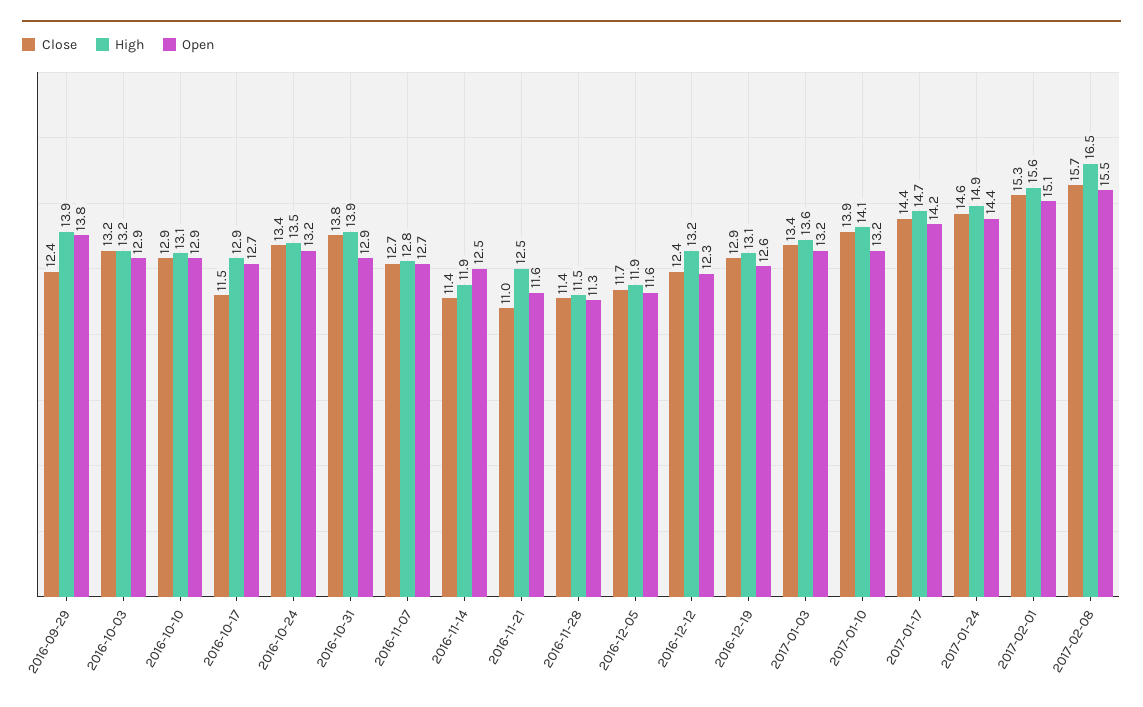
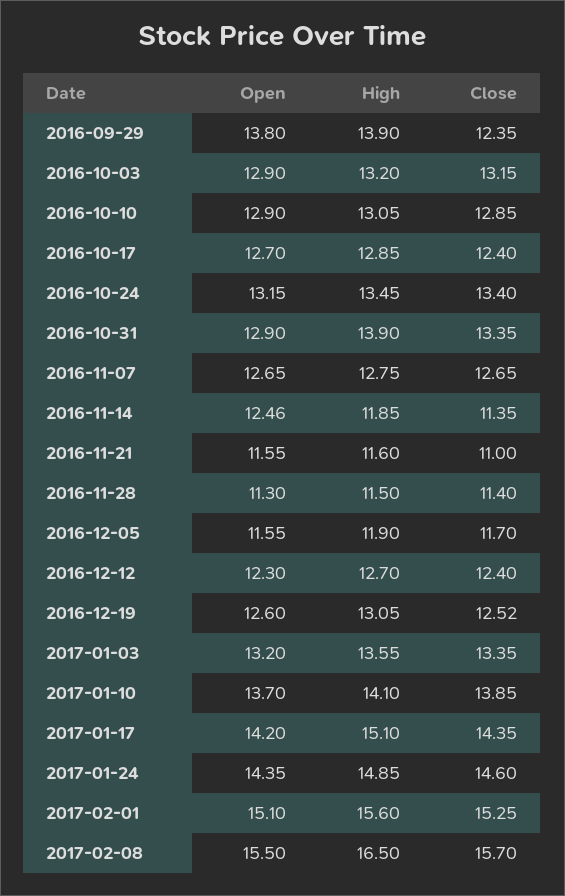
  {
    "Close": {
      "2016-09-29": 12.35,
      "2016-10-03": 13.15,
      "2016-10-10": 12.85,
-     "2016-10-17": 11.5,
+     "2016-10-17": 12.4,
      "2016-10-24": 13.4,
-     "2016-10-31": 13.8,
+     "2016-10-31": 13.35,
      "2016-11-07": 12.65,
      "2016-11-14": 11.35,
      "2016-11-21": 11,
      "2016-11-28": 11.4,
      "2016-12-05": 11.7,
      "2016-12-12": 12.4,
-     "2016-12-19": 12.9,
+     "2016-12-19": 12.52,
      "2017-01-03": 13.35,
      "2017-01-10": 13.85,
      "2017-01-17": 14.35,
      "2017-01-24": 14.6,
      "2017-02-01": 15.25,
      "2017-02-08": 15.7
    },
    "High": {
      "2016-09-29": 13.9,
      "2016-10-03": 13.2,
      "2016-10-10": 13.05,
      "2016-10-17": 12.85,
      "2016-10-24": 13.45,
      "2016-10-31": 13.9,
      "2016-11-07": 12.75,
      "2016-11-14": 11.85,
-     "2016-11-21": 12.5,
+     "2016-11-21": 11.6,
      "2016-11-28": 11.5,
      "2016-12-05": 11.9,
-     "2016-12-12": 13.2,
+     "2016-12-12": 12.7,
      "2016-12-19": 13.05,
      "2017-01-03": 13.55,
      "2017-01-10": 14.1,
-     "2017-01-17": 14.7,
+     "2017-01-17": 15.1,
      "2017-01-24": 14.85,
      "2017-02-01": 15.6,
      "2017-02-08": 16.5
    },
    "Open": {
      "2016-09-29": 13.8,
      "2016-10-03": 12.9,
      "2016-10-10": 12.9,
      "2016-10-17": 12.7,
      "2016-10-24": 13.15,
      "2016-10-31": 12.9,
      "2016-11-07": 12.65,
      "2016-11-14": 12.46,
      "2016-11-21": 11.55,
      "2016-11-28": 11.3,
      "2016-12-05": 11.55,
      "2016-12-12": 12.3,
      "2016-12-19": 12.6,
      "2017-01-03": 13.2,
-     "2017-01-10": 13.2,
+     "2017-01-10": 13.7,
      "2017-01-17": 14.2,
      "2017-01-24": 14.35,
      "2017-02-01": 15.1,
      "2017-02-08": 15.5
    }
  }

